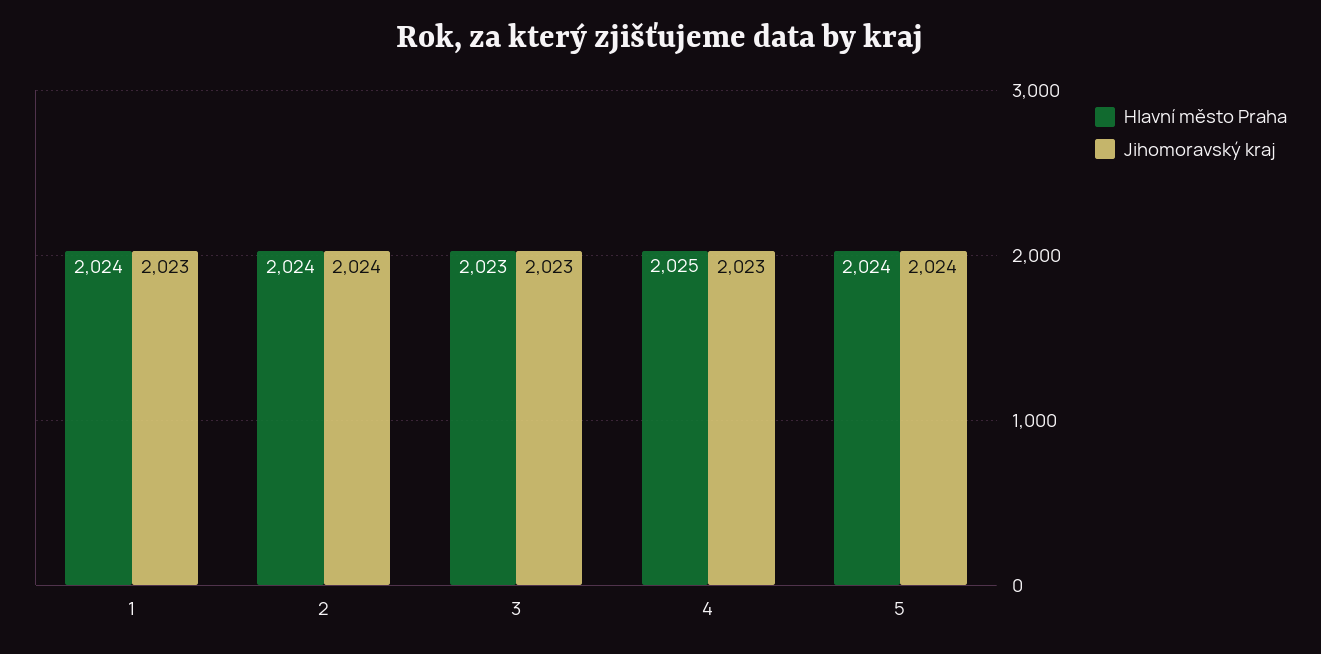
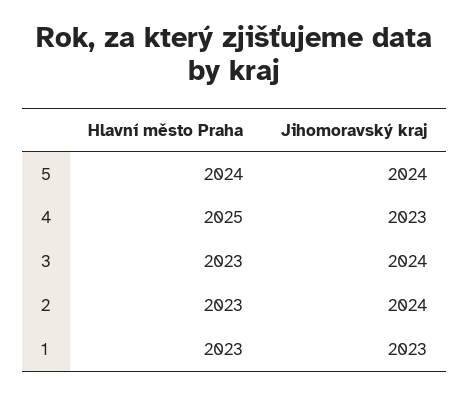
  {
    "Hlavní město Praha": {
-     "1": 2024,
+     "1": 2023,
-     "2": 2024,
+     "2": 2023,
      "3": 2023,
      "4": 2025,
      "5": 2024
    },
    "Jihomoravský kraj": {
      "1": 2023,
      "2": 2024,
-     "3": 2023,
+     "3": 2024,
      "4": 2023,
      "5": 2024
    }
  }

